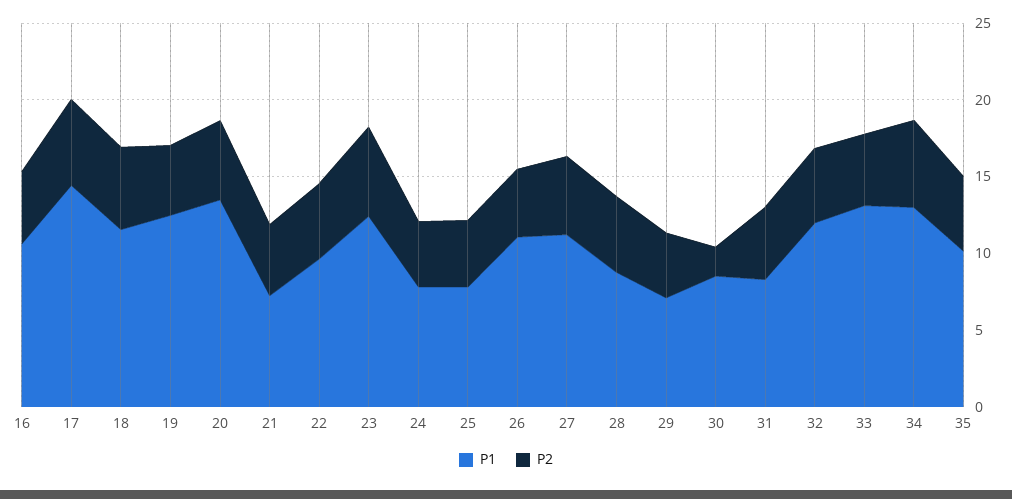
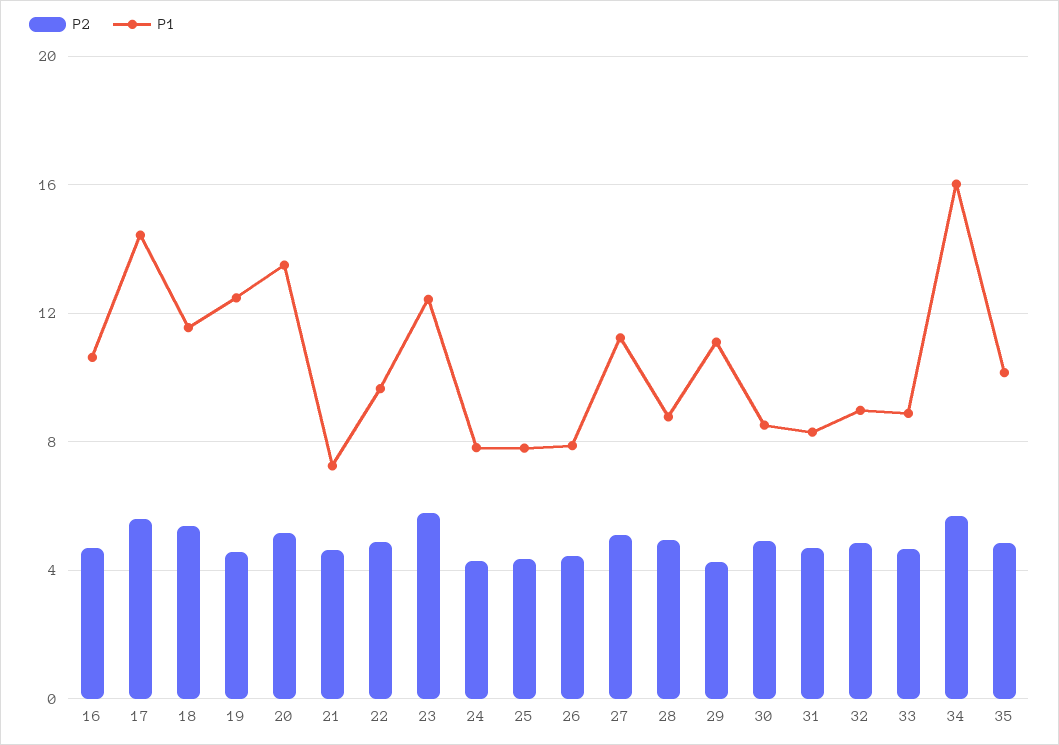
  {
    "P1": {
      "16": 10.5,
      "17": 14.5,
      "18": 11.5,
      "19": 12.5,
      "20": 13.5,
      "21": 7.5,
      "22": 9.5,
      "23": 12.5,
      "24": 8,
      "25": 8,
-     "26": 11,
+     "26": 8,
      "27": 11,
      "28": 9,
-     "29": 7,
+     "29": 11,
      "30": 8.5,
      "31": 8.5,
-     "32": 12,
+     "32": 9,
-     "33": 13,
+     "33": 9,
-     "34": 13,
+     "34": 16,
      "35": 10
    },
    "P2": {
      "16": 4.5,
      "17": 5.5,
      "18": 5.5,
      "19": 4.5,
      "20": 5,
      "21": 4.5,
      "22": 5,
      "23": 6,
      "24": 4.5,
      "25": 4.5,
      "26": 4.5,
      "27": 5,
      "28": 5,
      "29": 4.5,
-     "30": 2,
+     "30": 5,
      "31": 4.5,
      "32": 5,
      "33": 4.5,
      "34": 5.5,
      "35": 5
    }
  }

